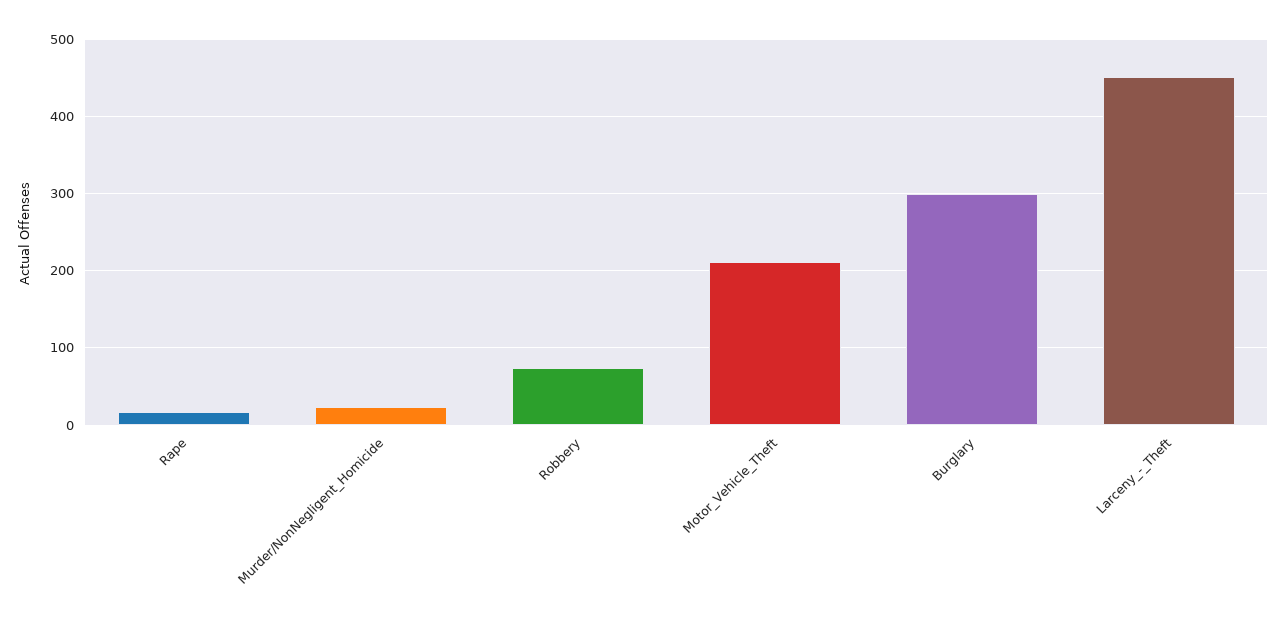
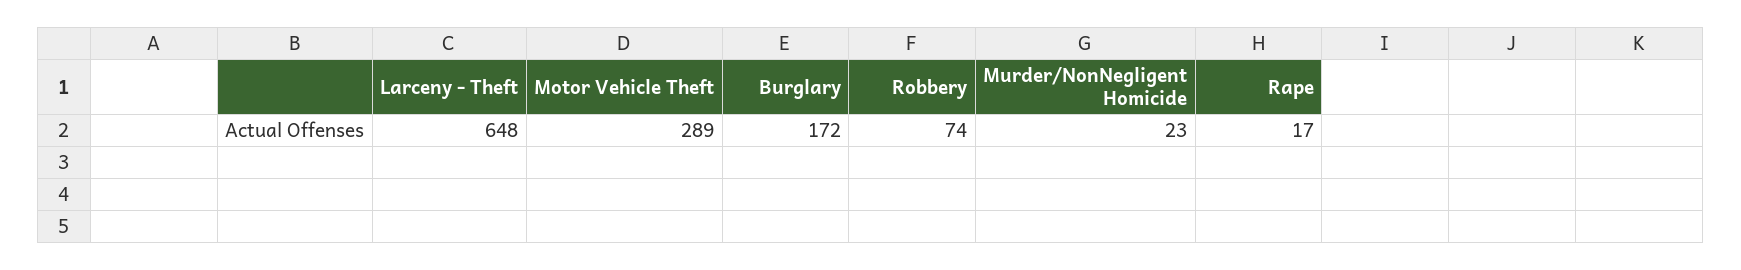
  {
    "Rape": 17,
    "Murder/NonNegligent_Homicide": 23,
    "Robbery": 74,
-   "Motor_Vehicle_Theft": 210,
+   "Motor_Vehicle_Theft": 289,
-   "Burglary": 300,
+   "Burglary": 172,
-   "Larceny_-_Theft": 450
+   "Larceny_-_Theft": 648
  }

